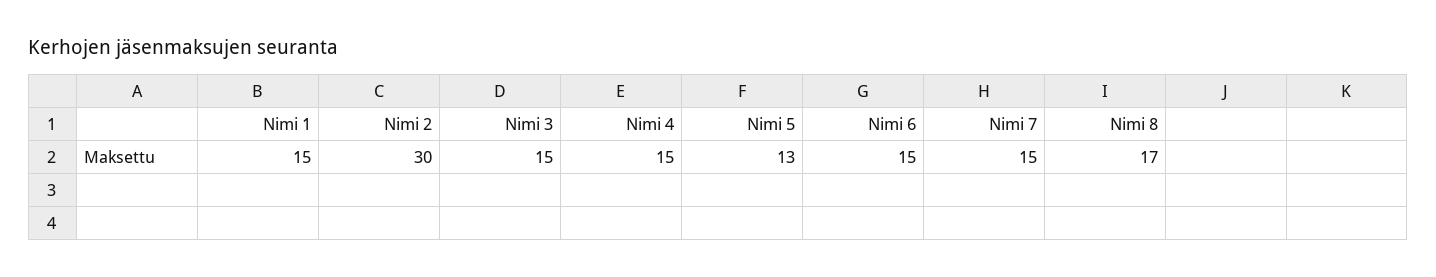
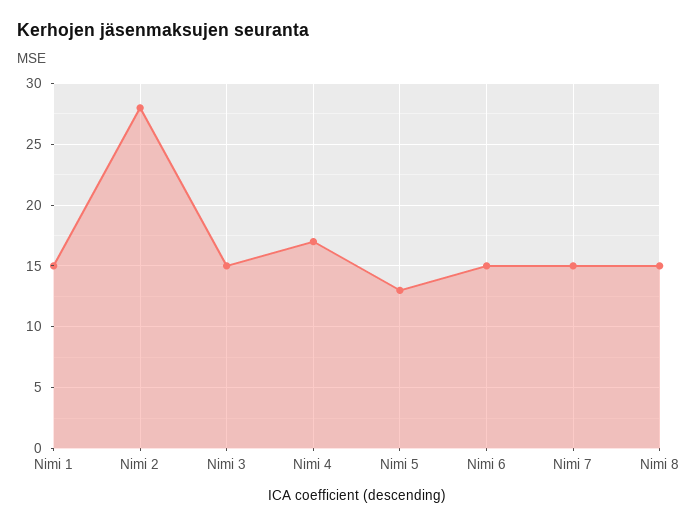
  {
    "Nimi 1": 15,
-   "Nimi 2": 30,
+   "Nimi 2": 28,
    "Nimi 3": 15,
-   "Nimi 4": 15,
+   "Nimi 4": 17,
    "Nimi 5": 13,
    "Nimi 6": 15,
    "Nimi 7": 15,
-   "Nimi 8": 17
+   "Nimi 8": 15
  }

